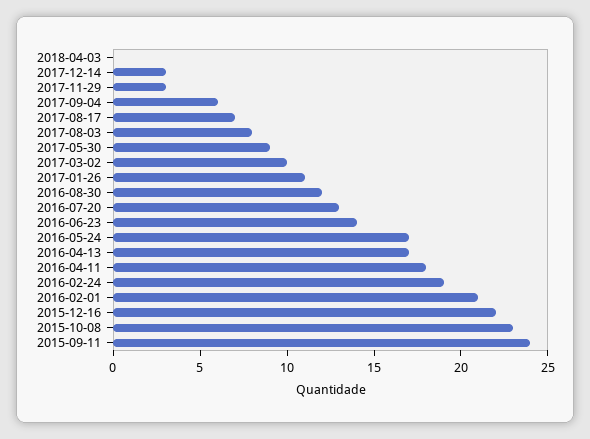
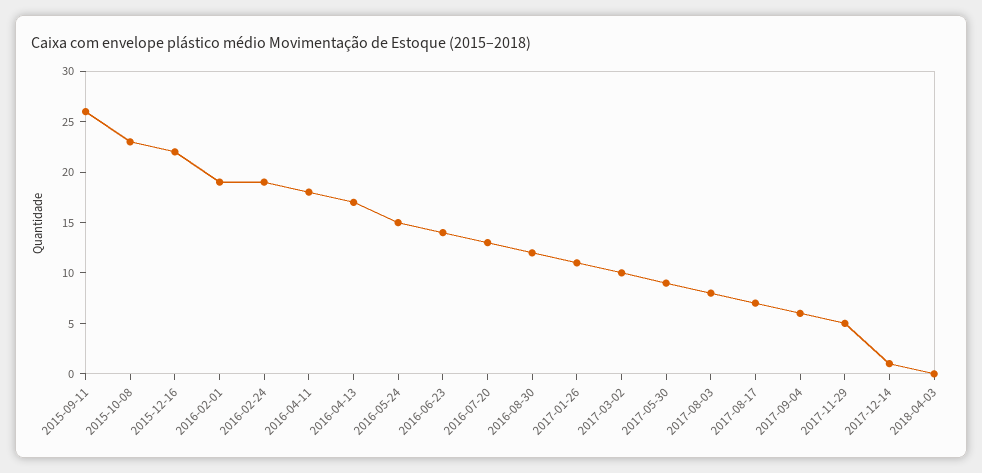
  {
    "2018-04-03": 0,
-   "2017-12-14": 3,
+   "2017-12-14": 1,
-   "2017-11-29": 3,
+   "2017-11-29": 5,
    "2017-09-04": 6,
    "2017-08-17": 7,
    "2017-08-03": 8,
    "2017-05-30": 9,
    "2017-03-02": 10,
    "2017-01-26": 11,
    "2016-08-30": 12,
    "2016-07-20": 13,
    "2016-06-23": 14,
-   "2016-05-24": 17,
+   "2016-05-24": 15,
    "2016-04-13": 17,
    "2016-04-11": 18,
    "2016-02-24": 19,
-   "2016-02-01": 21,
+   "2016-02-01": 19,
    "2015-12-16": 22,
    "2015-10-08": 23,
-   "2015-09-11": 24
+   "2015-09-11": 26
  }

